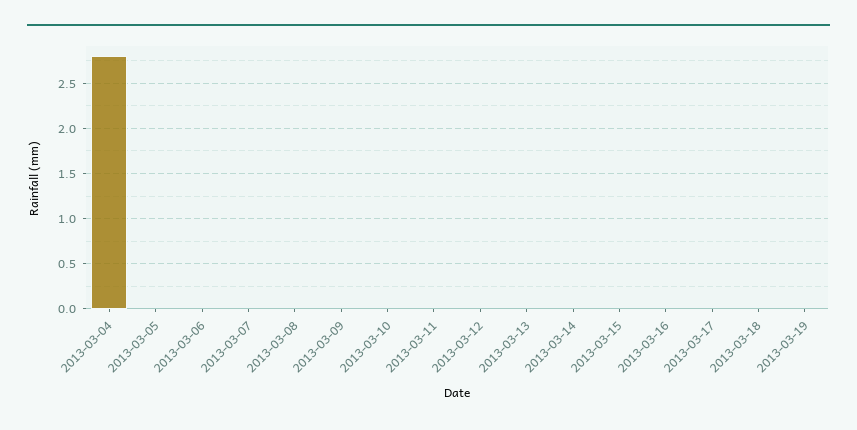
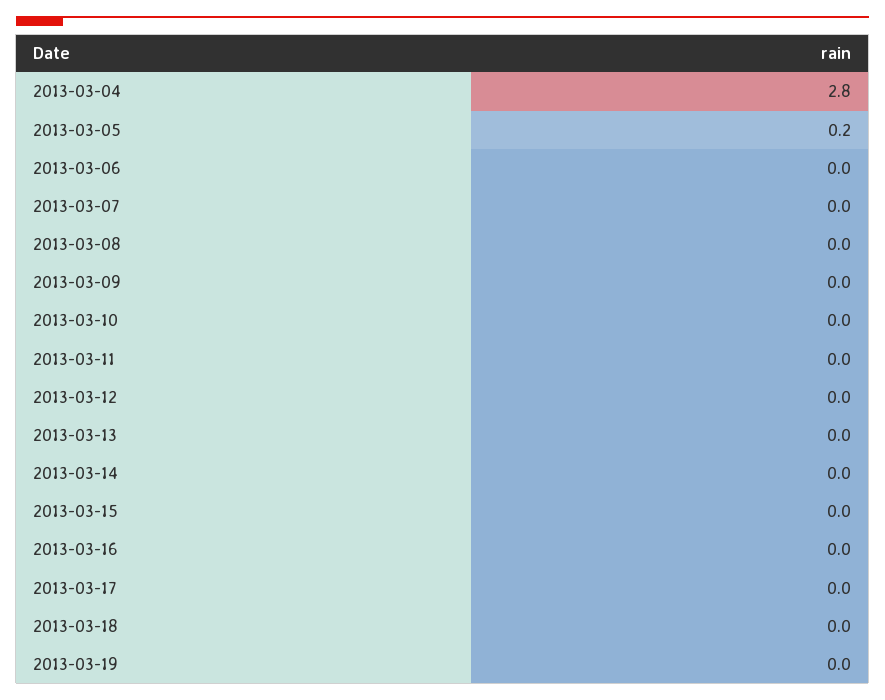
  {
    "2013-03-04": 2.8,
-   "2013-03-05": 0,
+   "2013-03-05": 0.2,
    "2013-03-06": 0,
    "2013-03-07": 0,
    "2013-03-08": 0,
    "2013-03-09": 0,
    "2013-03-10": 0,
    "2013-03-11": 0,
    "2013-03-12": 0,
    "2013-03-13": 0,
    "2013-03-14": 0,
    "2013-03-15": 0,
    "2013-03-16": 0,
    "2013-03-17": 0,
    "2013-03-18": 0,
    "2013-03-19": 0
  }

